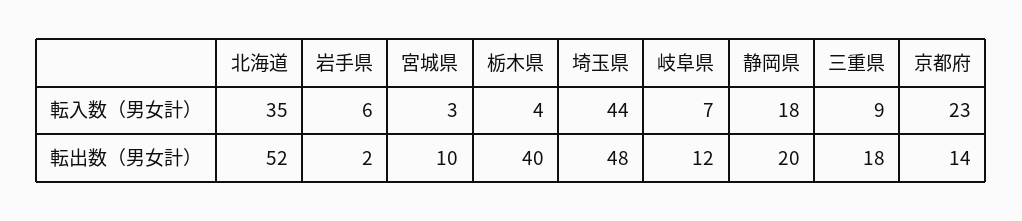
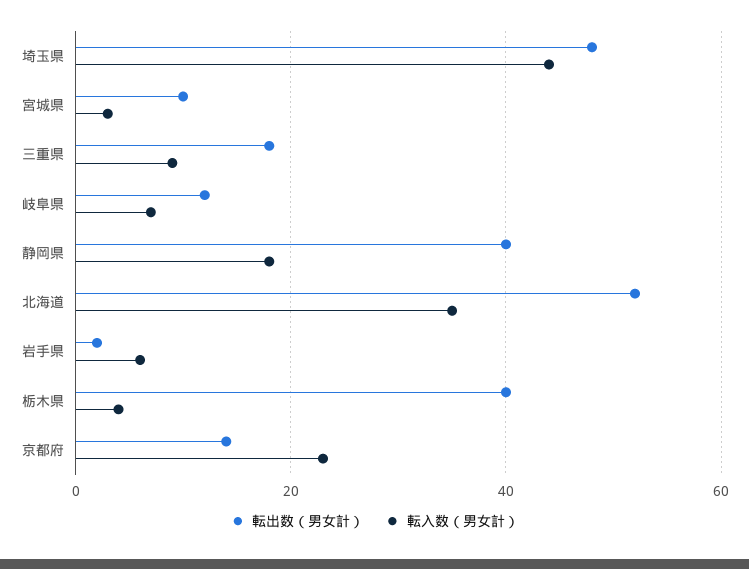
  {
    "転入数（男女計）": {
      "北海道": 35,
      "岩手県": 6,
      "宮城県": 3,
      "栃木県": 4,
      "埼玉県": 44,
      "岐阜県": 7,
      "静岡県": 18,
      "三重県": 9,
      "京都府": 23
    },
    "転出数（男女計）": {
      "北海道": 52,
      "岩手県": 2,
      "宮城県": 10,
      "栃木県": 40,
      "埼玉県": 48,
      "岐阜県": 12,
-     "静岡県": 20,
+     "静岡県": 40,
      "三重県": 18,
      "京都府": 14
    }
  }

